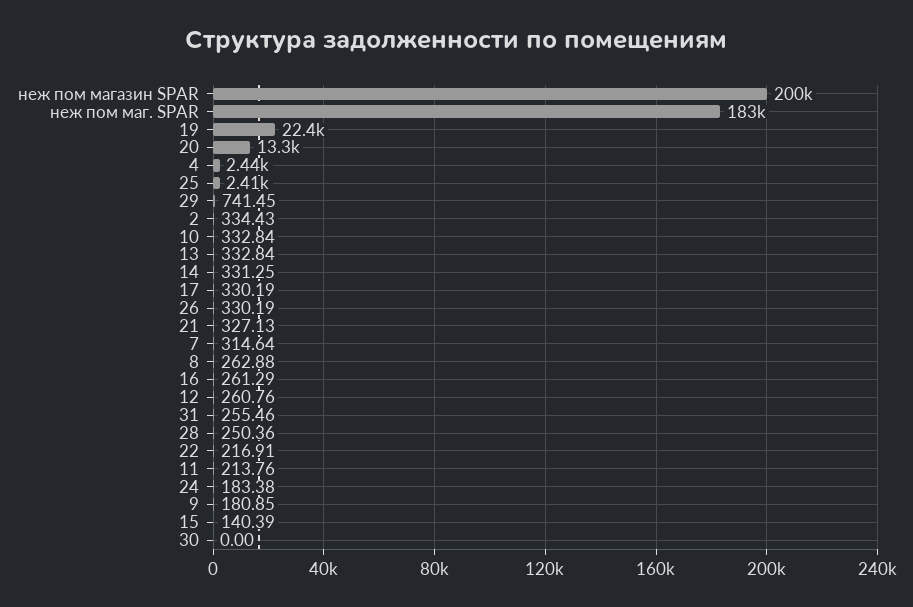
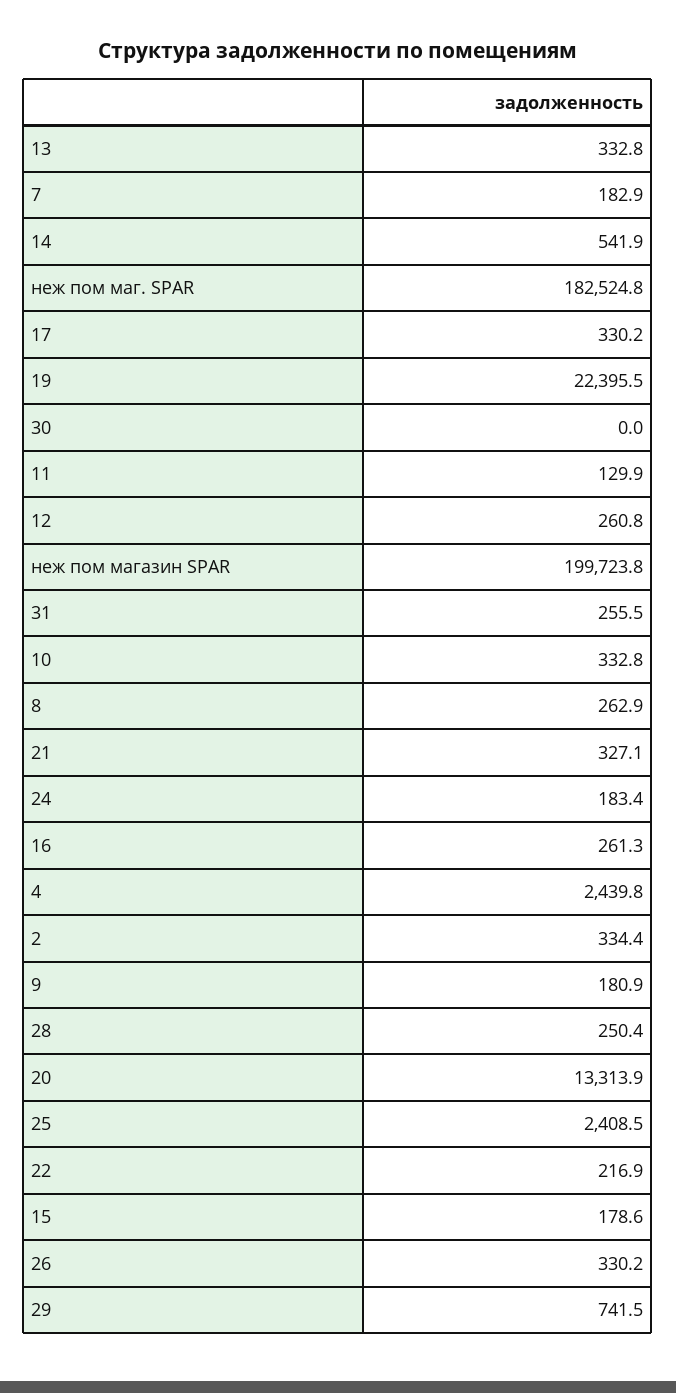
  {
    "неж пом магазин SPAR": 199723.8,
    "неж пом маг. SPAR": 182524.8,
    "19": 22395.5,
    "20": 13313.9,
    "4": 2439.8,
    "25": 2408.5,
    "29": 741.45,
    "2": 334.43,
    "10": 332.84,
    "13": 332.84,
-   "14": 331.25,
+   "14": 541.9,
    "17": 330.19,
    "26": 330.19,
    "21": 327.13,
-   "7": 314.64,
+   "7": 182.9,
    "8": 262.88,
    "16": 261.29,
    "12": 260.76,
    "31": 255.46,
    "28": 250.36,
    "22": 216.91,
-   "11": 213.76,
+   "11": 129.9,
    "24": 183.38,
    "9": 180.85,
-   "15": 140.39,
+   "15": 178.6,
    "30": 0
  }

